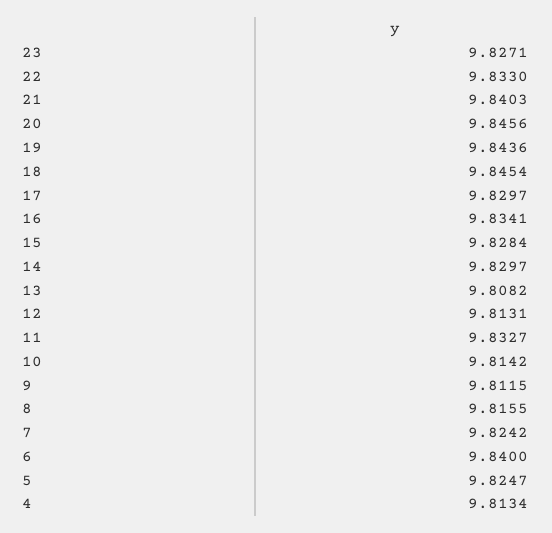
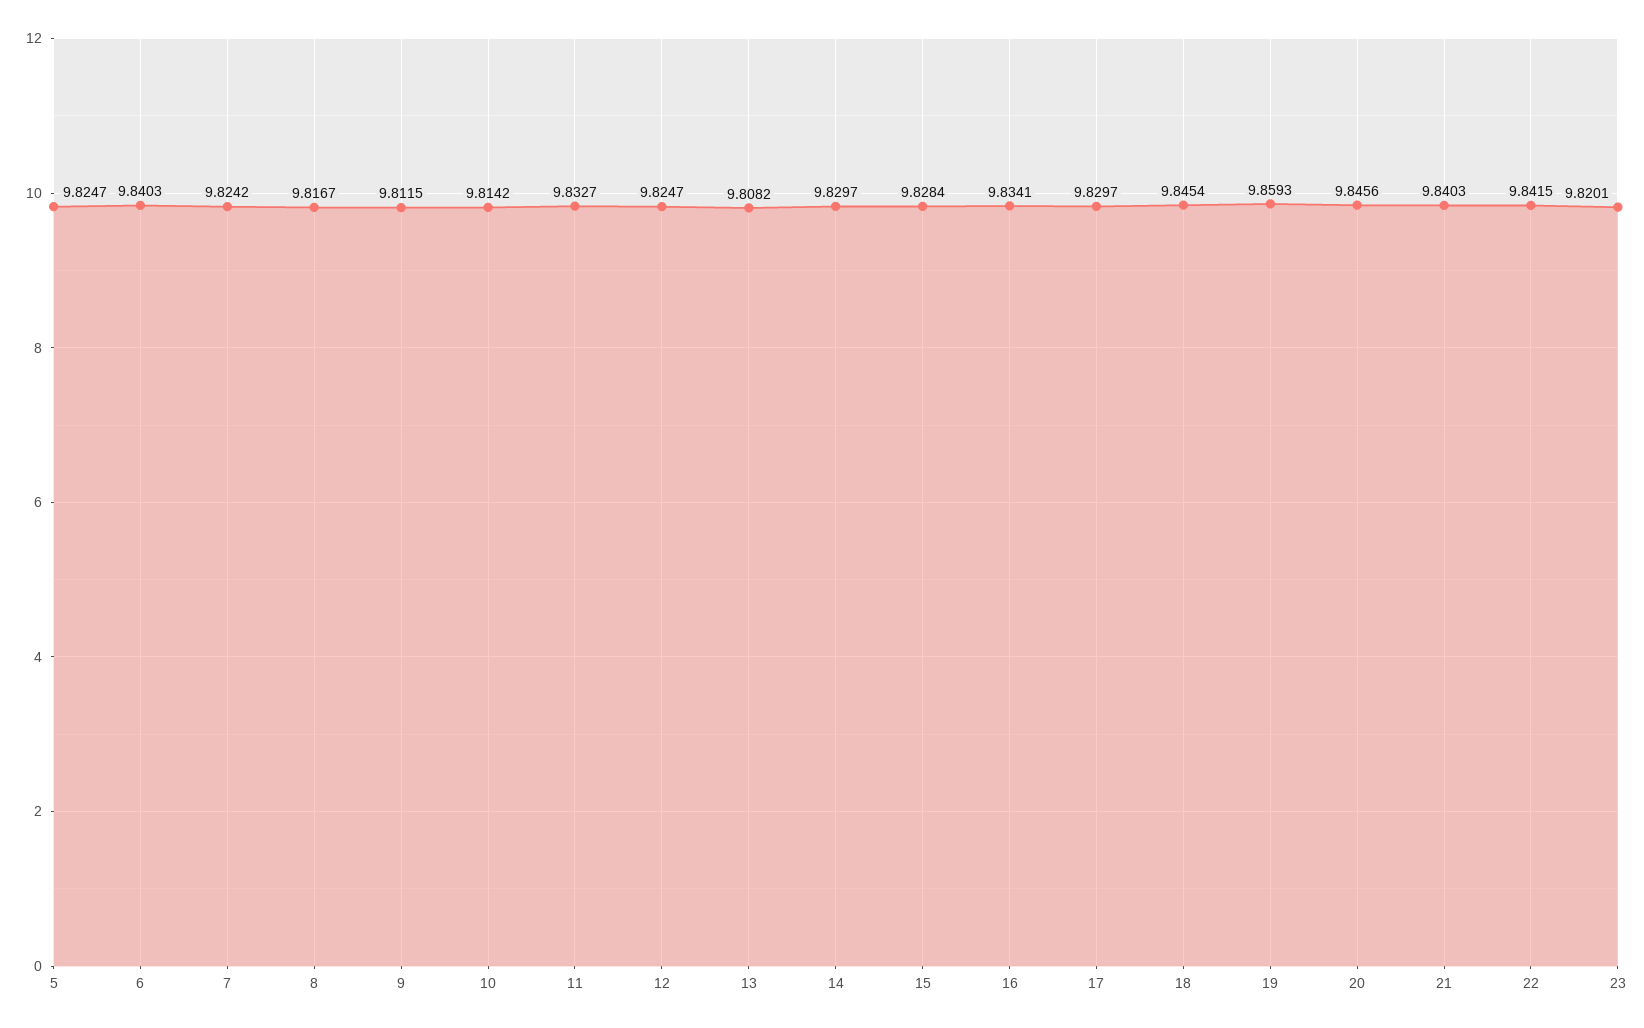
  {
-   "23": 9.8271,
+   "23": 9.8201,
-   "22": 9.833,
+   "22": 9.8415,
    "21": 9.8403,
    "20": 9.8456,
-   "19": 9.8436,
+   "19": 9.8593,
    "18": 9.8454,
    "17": 9.8297,
    "16": 9.8341,
    "15": 9.8284,
    "14": 9.8297,
    "13": 9.8082,
-   "12": 9.8131,
+   "12": 9.8247,
    "11": 9.8327,
    "10": 9.8142,
    "9": 9.8115,
-   "8": 9.8155,
+   "8": 9.8167,
    "7": 9.8242,
-   "6": 9.84,
+   "6": 9.8403,
-   "5": 9.8247,
+   "5": 9.8247
-   "4": 9.8134
  }

